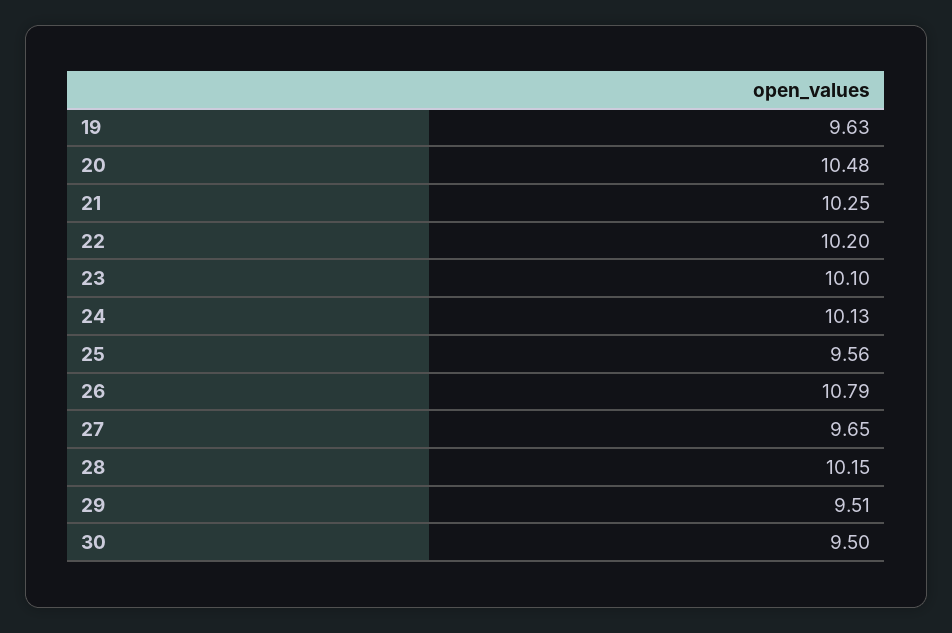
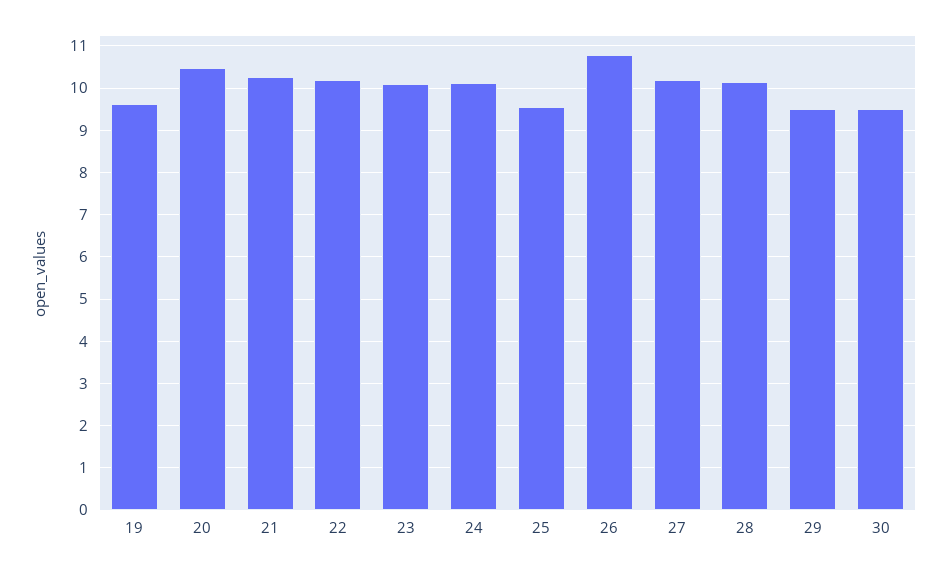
  {
    "19": 9.63,
    "20": 10.48,
    "21": 10.25,
    "22": 10.2,
    "23": 10.1,
    "24": 10.13,
    "25": 9.56,
    "26": 10.79,
-   "27": 9.65,
+   "27": 10.2,
    "28": 10.15,
    "29": 9.51,
    "30": 9.5
  }

